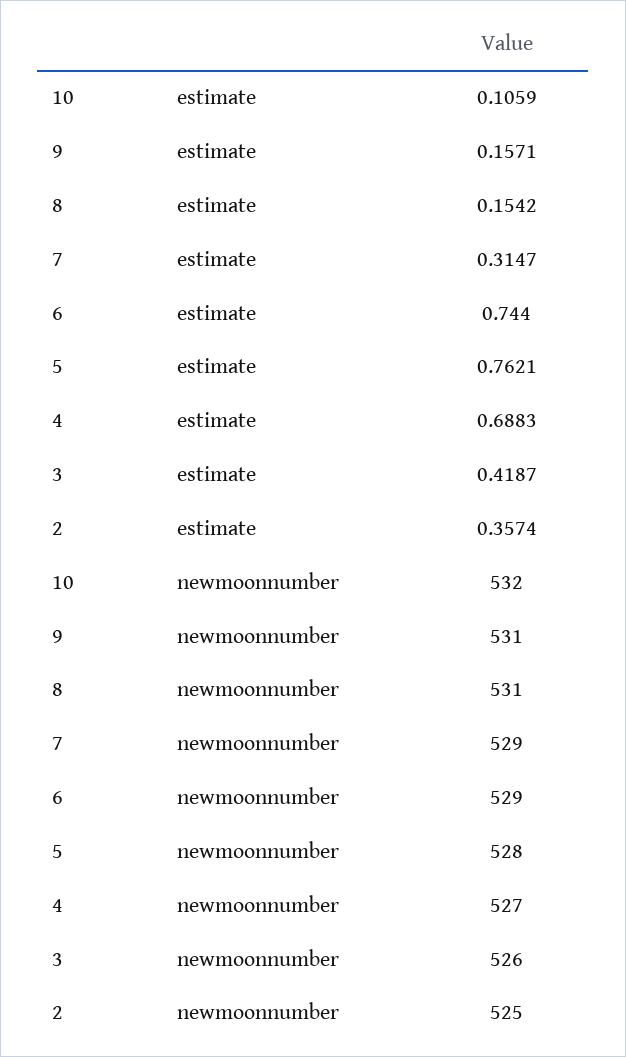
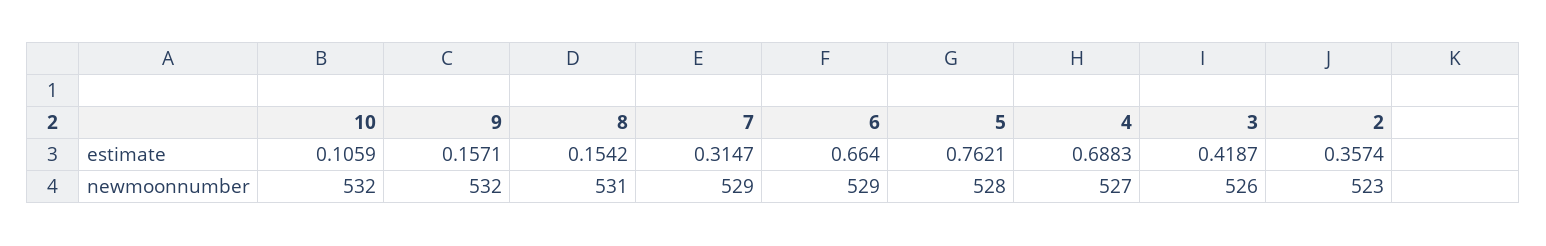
  {
    "10": {
      "estimate": 0.1059,
      "newmoonnumber": 532
    },
    "9": {
      "estimate": 0.1571,
-     "newmoonnumber": 531
+     "newmoonnumber": 532
    },
    "8": {
      "estimate": 0.1542,
      "newmoonnumber": 531
    },
    "7": {
      "estimate": 0.3147,
      "newmoonnumber": 529
    },
    "6": {
-     "estimate": 0.744,
+     "estimate": 0.664,
      "newmoonnumber": 529
    },
    "5": {
      "estimate": 0.7621,
      "newmoonnumber": 528
    },
    "4": {
      "estimate": 0.6883,
      "newmoonnumber": 527
    },
    "3": {
      "estimate": 0.4187,
      "newmoonnumber": 526
    },
    "2": {
      "estimate": 0.3574,
-     "newmoonnumber": 525
+     "newmoonnumber": 523
    }
  }

